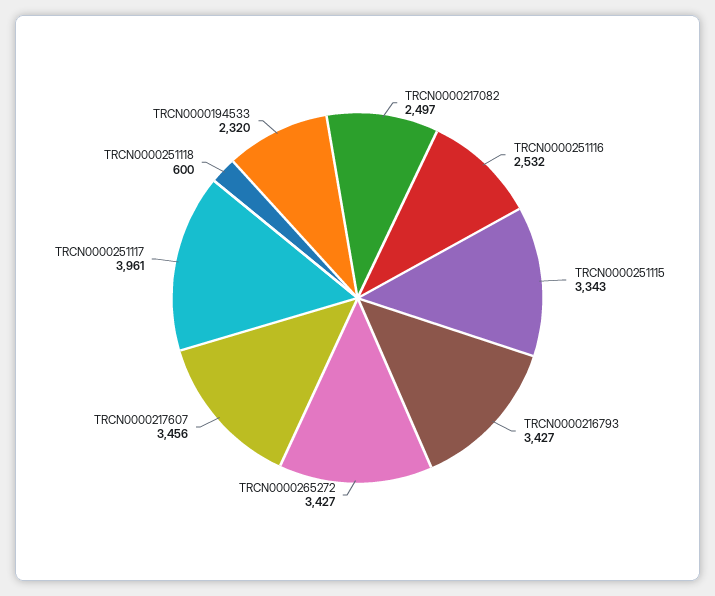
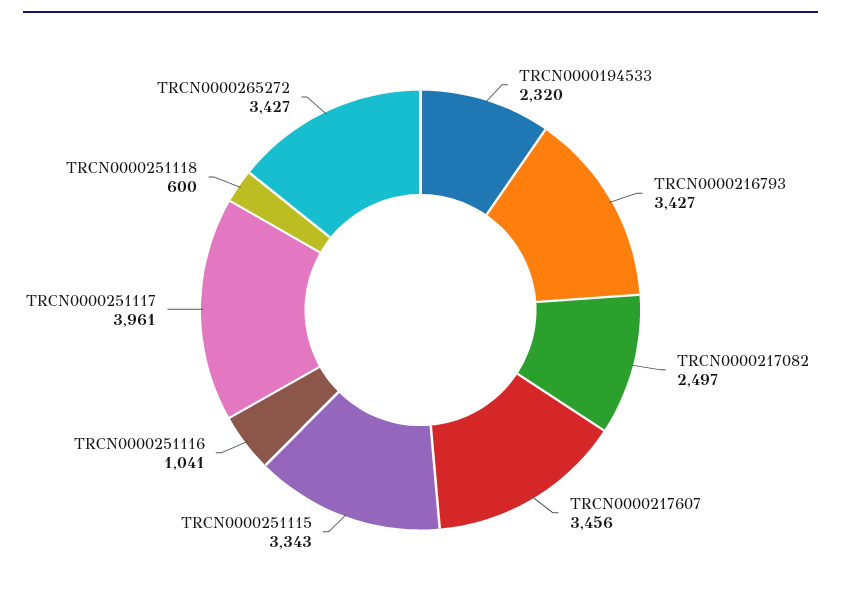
  {
    "TRCN0000217082": 2497,
-   "TRCN0000251116": 2532,
+   "TRCN0000251116": 1041,
    "TRCN0000251115": 3343,
    "TRCN0000216793": 3427,
    "TRCN0000265272": 3427,
    "TRCN0000217607": 3456,
    "TRCN0000251117": 3961,
    "TRCN0000251118": 600,
    "TRCN0000194533": 2320
  }

